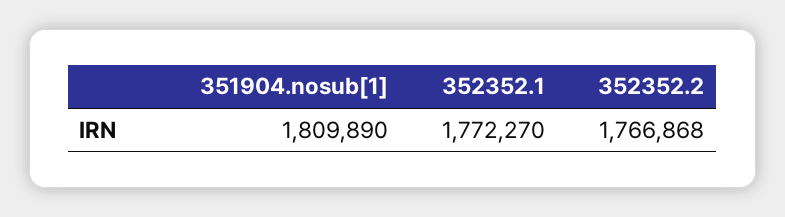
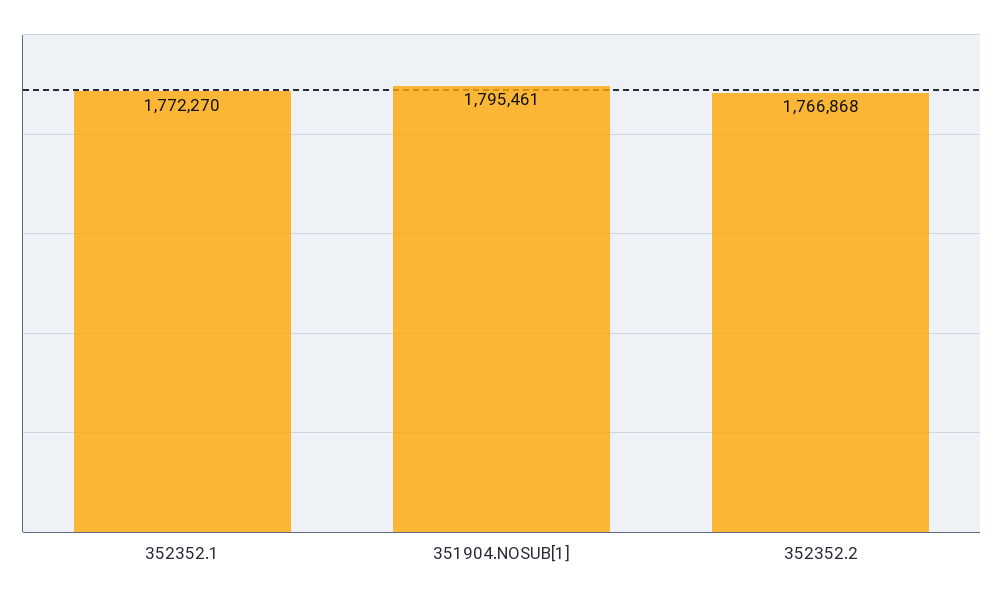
  {
-   "351904.nosub[1]": 1809890,
+   "351904.nosub[1]": 1795461,
    "352352.1": 1772270,
    "352352.2": 1766868
  }

